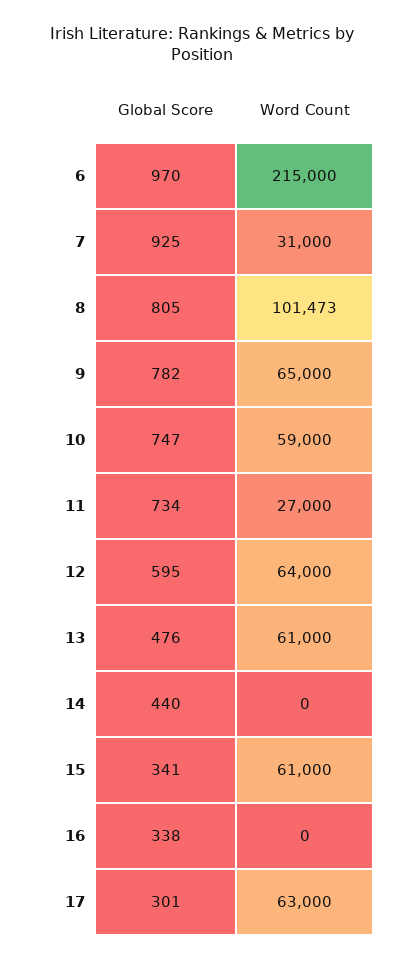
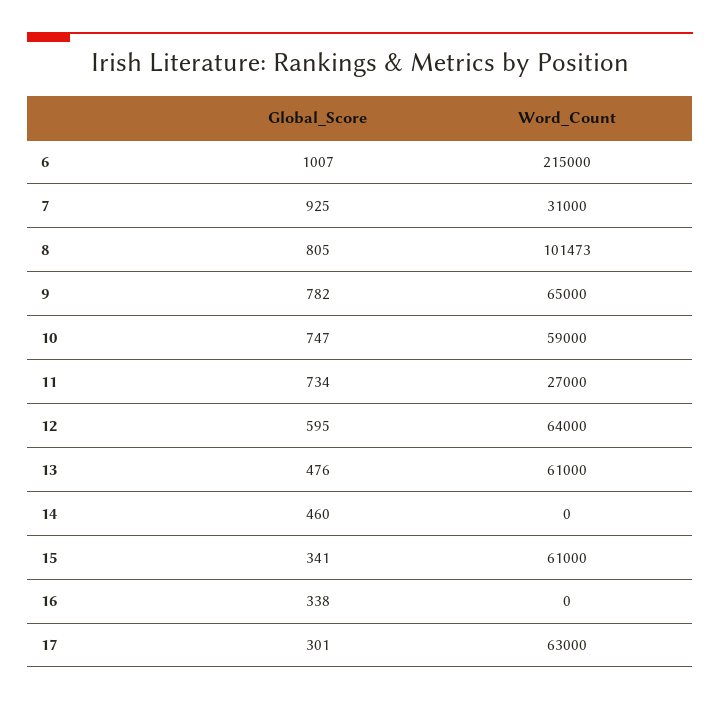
  {
    "Global Score": {
-     "6": 970,
+     "6": 1007,
      "7": 925,
      "8": 805,
      "9": 782,
      "10": 747,
      "11": 734,
      "12": 595,
      "13": 476,
-     "14": 440,
+     "14": 460,
      "15": 341,
      "16": 338,
      "17": 301
    },
    "Word Count": {
      "6": 215000,
      "7": 31000,
      "8": 101473,
      "9": 65000,
      "10": 59000,
      "11": 27000,
      "12": 64000,
      "13": 61000,
      "14": 0,
      "15": 61000,
      "16": 0,
      "17": 63000
    }
  }

